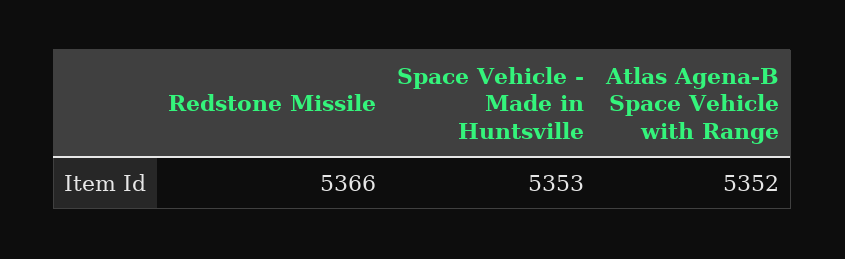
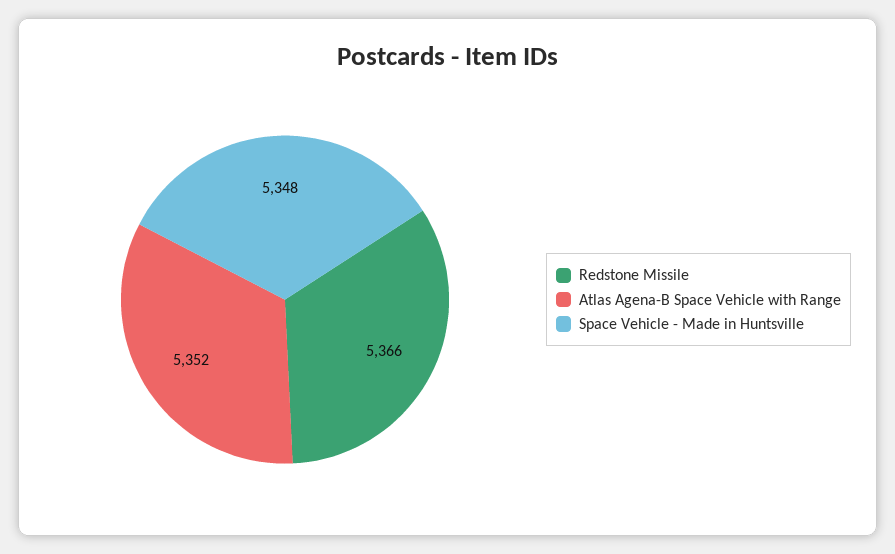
  {
    "Redstone Missile": 5366,
-   "Space Vehicle - Made in Huntsville": 5353,
+   "Space Vehicle - Made in Huntsville": 5348,
    "Atlas Agena-B Space Vehicle with Range": 5352
  }

